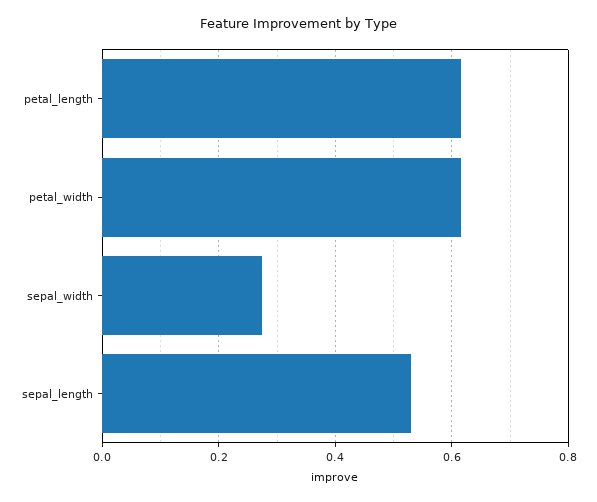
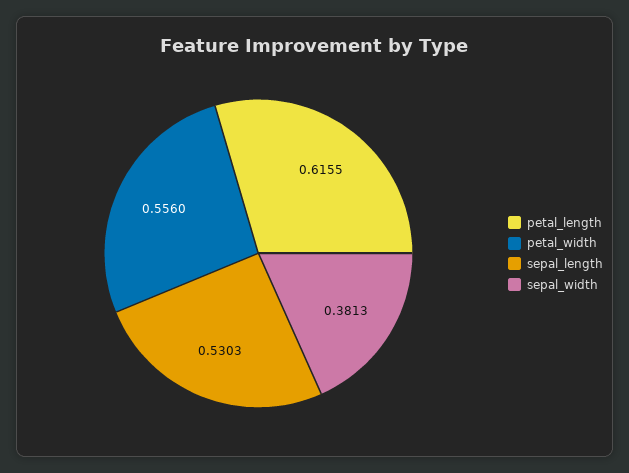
  {
    "petal_length": 0.6155,
-   "petal_width": 0.62,
+   "petal_width": 0.556,
-   "sepal_width": 0.28,
+   "sepal_width": 0.3813,
    "sepal_length": 0.5303
  }

